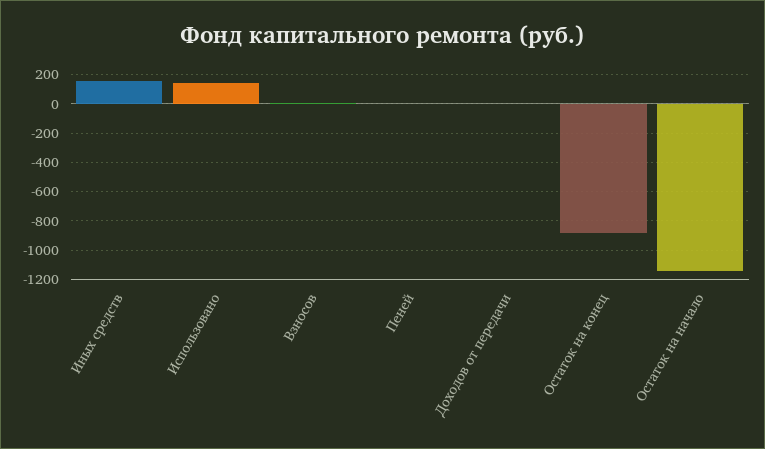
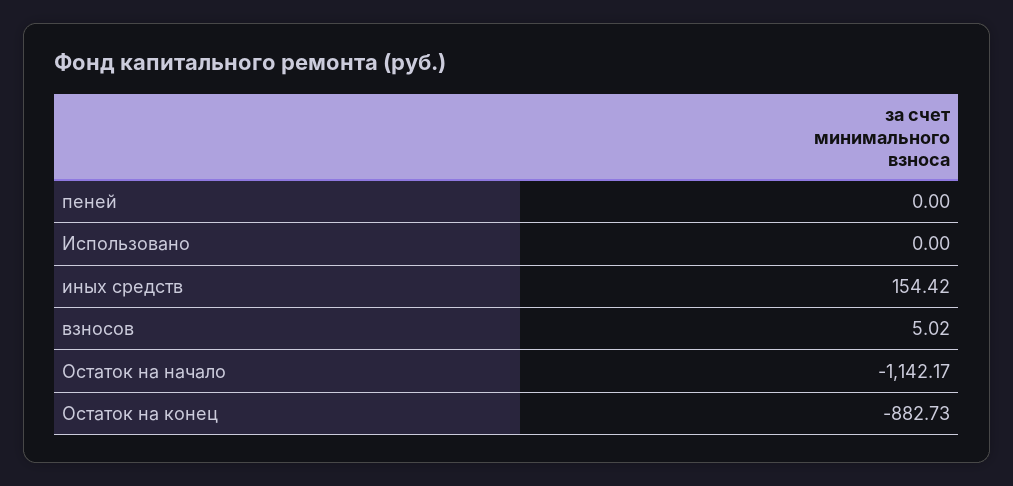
  {
    "Иных средств": 154.42,
-   "Использовано": 150,
+   "Использовано": 0,
    "Взносов": 5.02,
    "Пеней": 0,
-   "Доходов от передачи": 0,
    "Остаток на конец": -882.73,
    "Остаток на начало": -1142.17
  }

